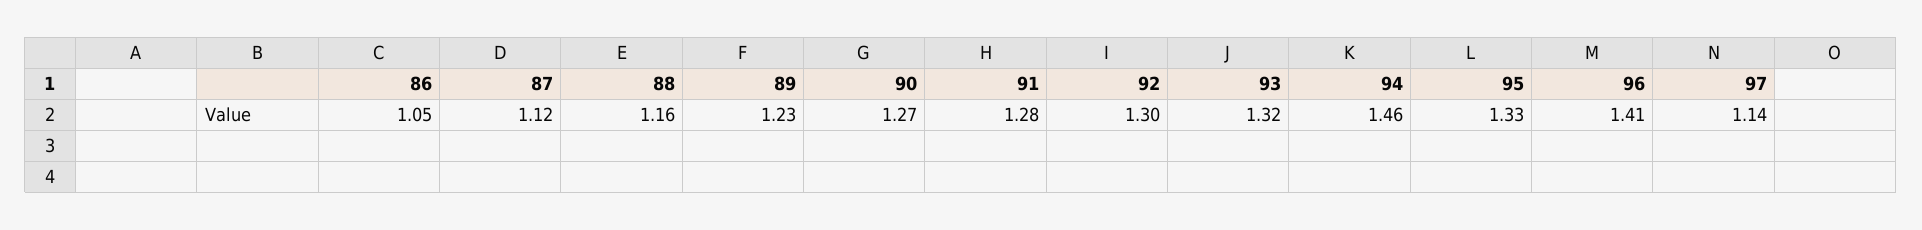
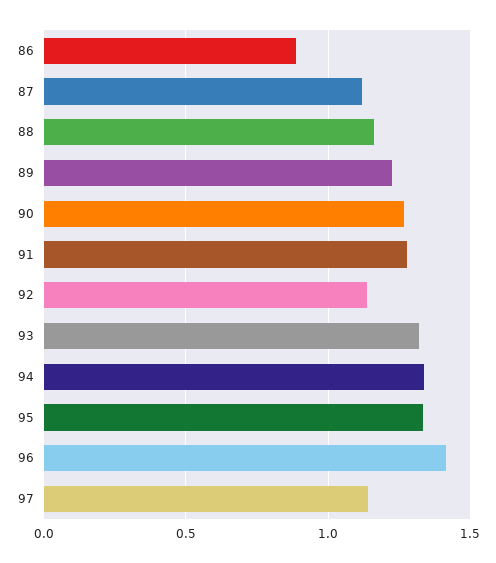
  {
-   "86": 1.05,
+   "86": 0.9,
    "87": 1.12,
    "88": 1.16,
    "89": 1.23,
    "90": 1.27,
    "91": 1.28,
-   "92": 1.3,
+   "92": 1.15,
    "93": 1.32,
-   "94": 1.46,
+   "94": 1.35,
    "95": 1.33,
    "96": 1.41,
    "97": 1.14
  }

